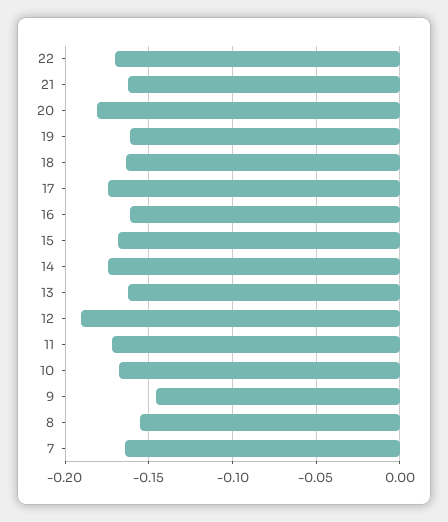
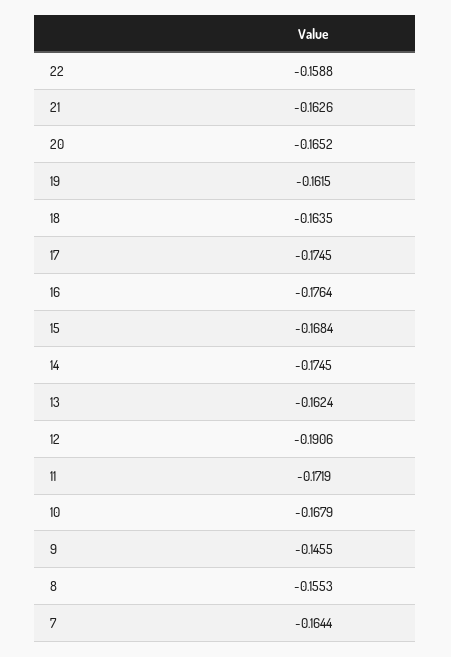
  {
-   "22": -0.17,
+   "22": -0.1588,
    "21": -0.1626,
-   "20": -0.18,
+   "20": -0.1652,
    "19": -0.1615,
    "18": -0.1635,
    "17": -0.1745,
-   "16": -0.16,
+   "16": -0.1764,
    "15": -0.1684,
    "14": -0.1745,
    "13": -0.1624,
    "12": -0.1906,
    "11": -0.1719,
    "10": -0.1679,
    "9": -0.1455,
    "8": -0.1553,
    "7": -0.1644
  }

